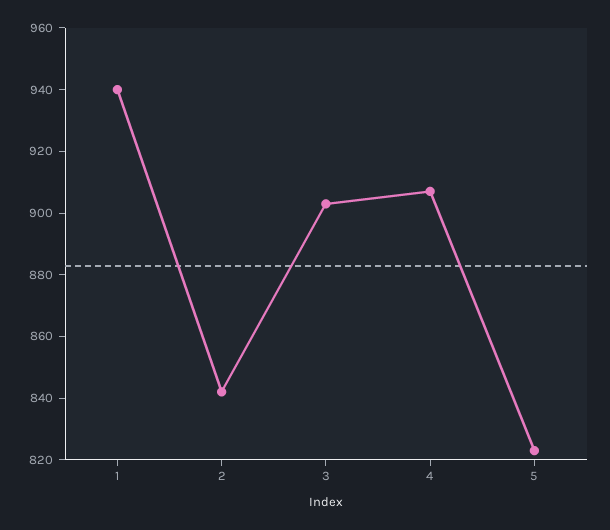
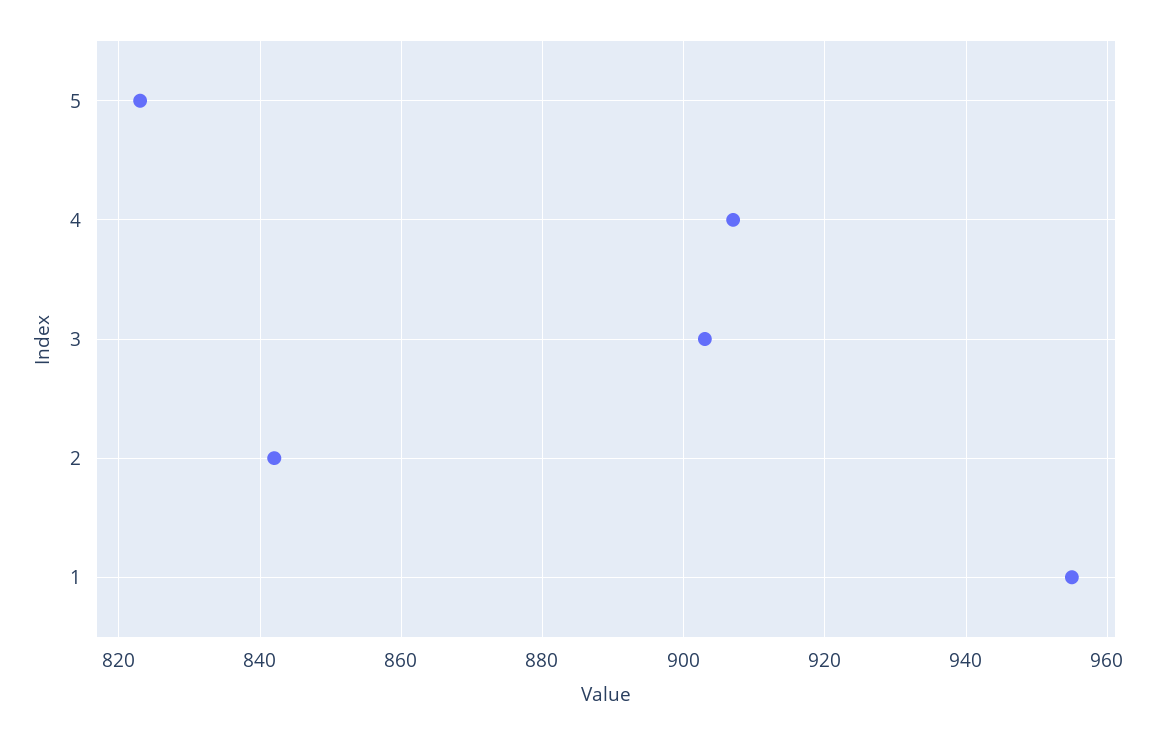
  {
-   "1": 940,
+   "1": 955,
    "2": 840,
    "3": 905,
    "4": 905,
    "5": 825
  }

